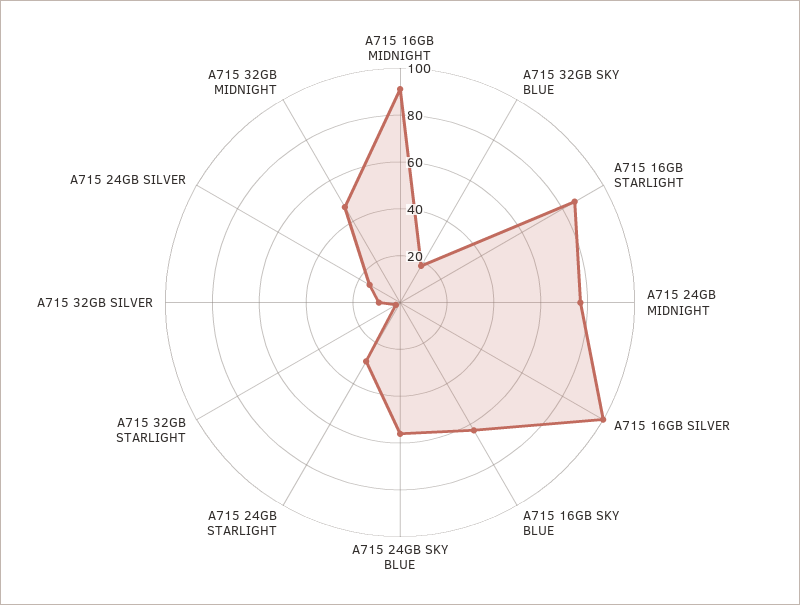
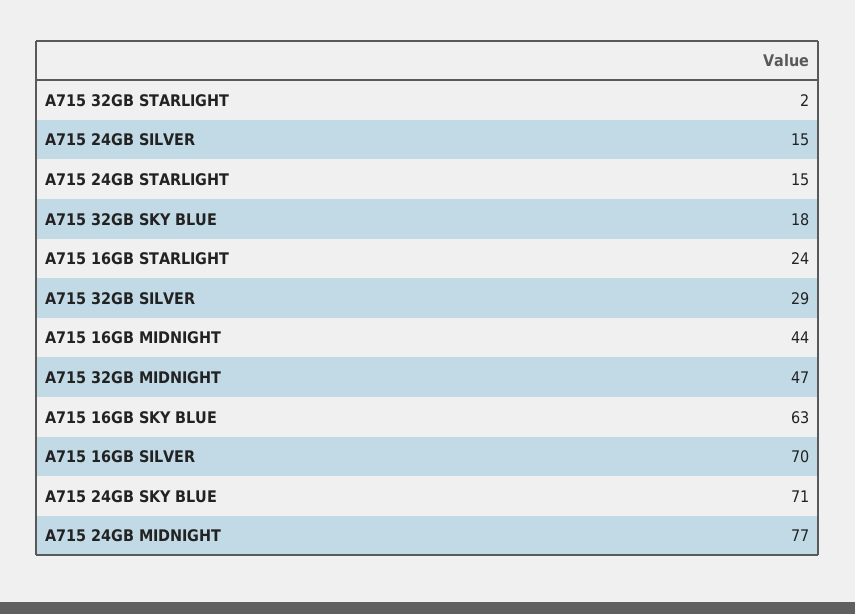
  {
-   "A715 16GB MIDNIGHT": 90,
+   "A715 16GB MIDNIGHT": 44,
    "A715 32GB SKY BLUE": 18,
-   "A715 16GB STARLIGHT": 85,
+   "A715 16GB STARLIGHT": 24,
    "A715 24GB MIDNIGHT": 77,
-   "A715 16GB SILVER": 100,
+   "A715 16GB SILVER": 70,
    "A715 16GB SKY BLUE": 63,
-   "A715 24GB SKY BLUE": 55,
+   "A715 24GB SKY BLUE": 71,
-   "A715 24GB STARLIGHT": 30,
+   "A715 24GB STARLIGHT": 15,
    "A715 32GB STARLIGHT": 2,
-   "A715 32GB SILVER": 10,
+   "A715 32GB SILVER": 29,
    "A715 24GB SILVER": 15,
    "A715 32GB MIDNIGHT": 47
  }

